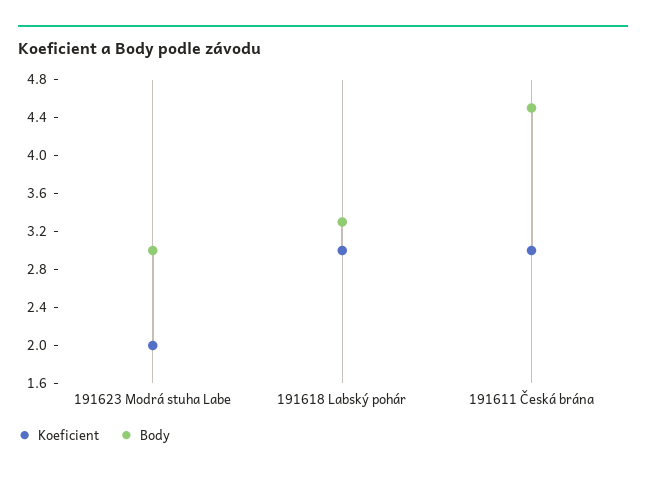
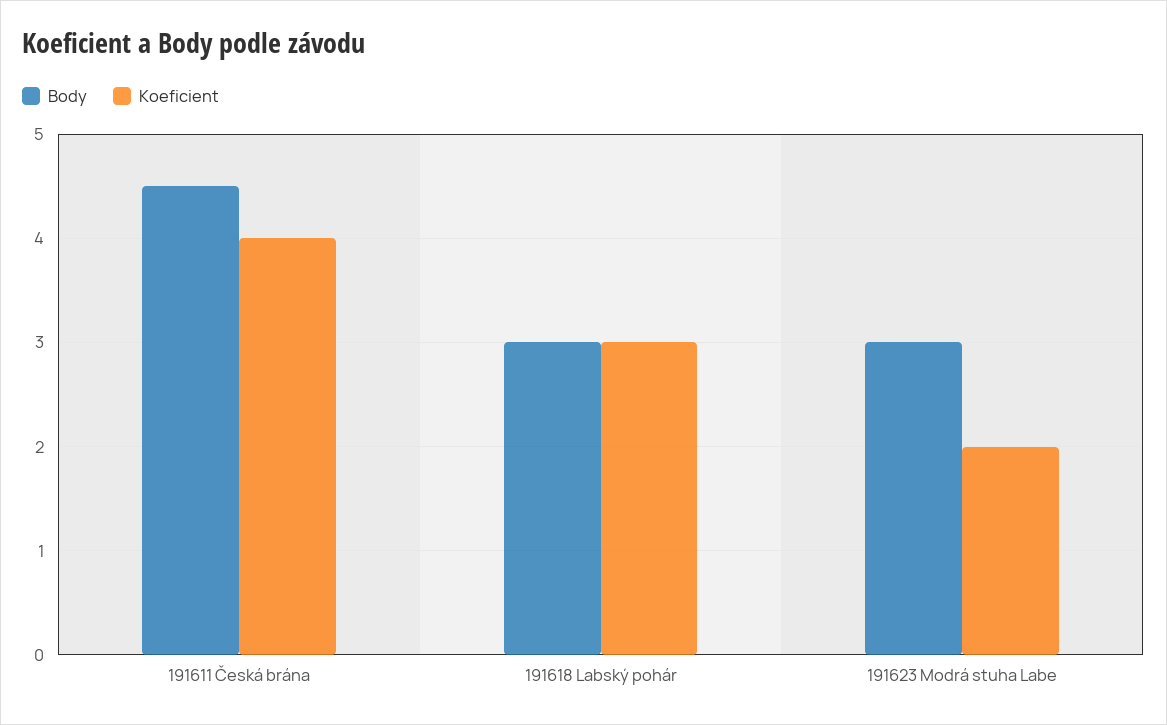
  {
    "Koeficient": {
      "191623 Modrá stuha Labe": 2,
      "191618 Labský pohár": 3,
-     "191611 Česká brána": 3
+     "191611 Česká brána": 4
    },
    "Body": {
      "191623 Modrá stuha Labe": 3,
-     "191618 Labský pohár": 3.3,
+     "191618 Labský pohár": 3,
      "191611 Česká brána": 4.5
    }
  }

